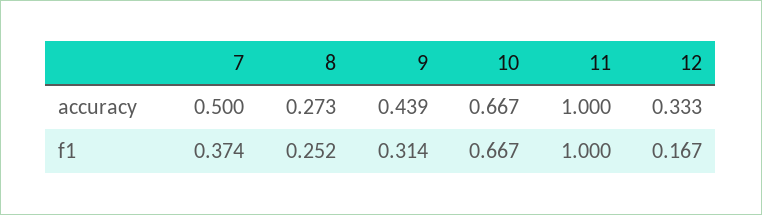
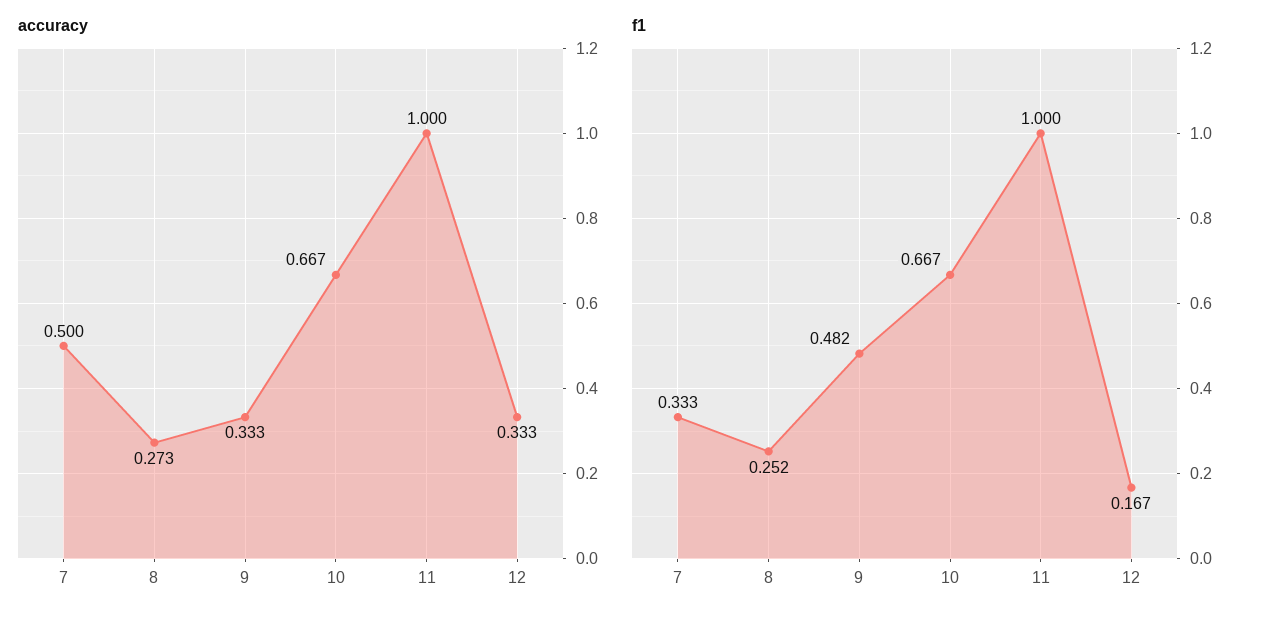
  {
    "accuracy": {
      "7": 0.5,
      "8": 0.273,
-     "9": 0.439,
+     "9": 0.333,
      "10": 0.667,
      "11": 1,
      "12": 0.333
    },
    "f1": {
-     "7": 0.374,
+     "7": 0.333,
      "8": 0.252,
-     "9": 0.314,
+     "9": 0.482,
      "10": 0.667,
      "11": 1,
      "12": 0.167
    }
  }

